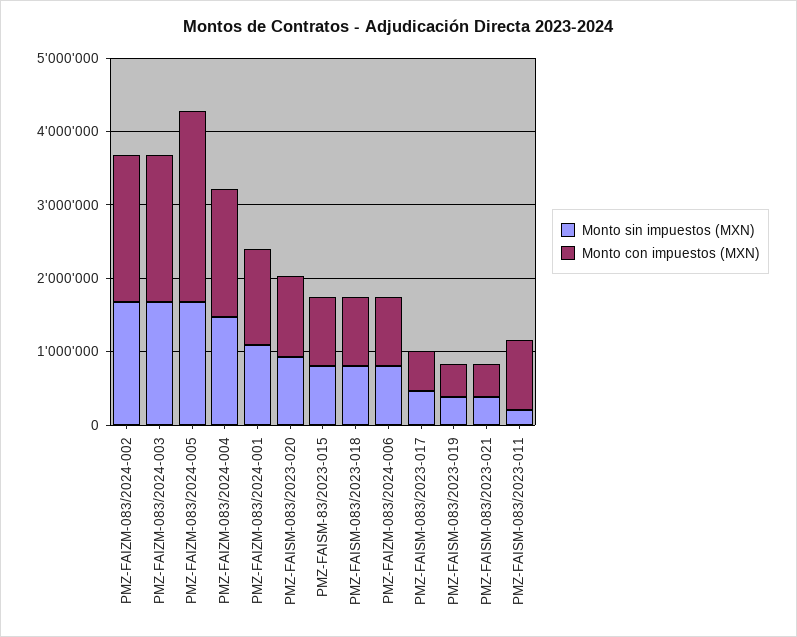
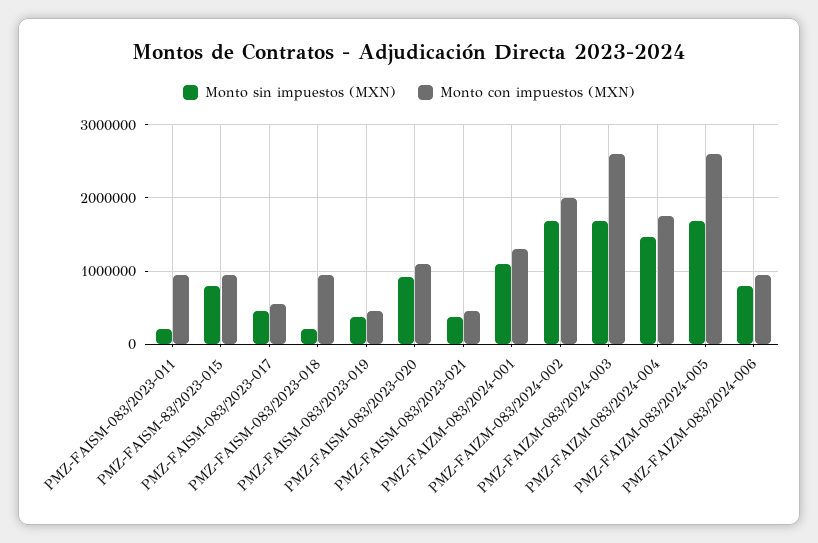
  {
    "Monto sin impuestos (MXN)": {
      "PMZ-FAIZM-083/2024-002": 1700000,
      "PMZ-FAIZM-083/2024-003": 1700000,
      "PMZ-FAIZM-083/2024-005": 1700000,
      "PMZ-FAIZM-083/2024-004": 1500000,
      "PMZ-FAIZM-083/2024-001": 1100000,
      "PMZ-FAISM-083/2023-020": 900000,
      "PMZ-FAISM-83/2023-015": 800000,
-     "PMZ-FAISM-083/2023-018": 800000,
+     "PMZ-FAISM-083/2023-018": 200000,
      "PMZ-FAIZM-083/2024-006": 800000,
      "PMZ-FAISM-083/2023-017": 500000,
      "PMZ-FAISM-083/2023-019": 400000,
      "PMZ-FAISM-083/2023-021": 400000,
      "PMZ-FAISM-083/2023-011": 200000
    },
    "Monto con impuestos (MXN)": {
      "PMZ-FAIZM-083/2024-002": 2000000,
-     "PMZ-FAIZM-083/2024-003": 2000000,
+     "PMZ-FAIZM-083/2024-003": 2600000,
      "PMZ-FAIZM-083/2024-005": 2600000,
      "PMZ-FAIZM-083/2024-004": 1800000,
      "PMZ-FAIZM-083/2024-001": 1300000,
      "PMZ-FAISM-083/2023-020": 1100000,
      "PMZ-FAISM-83/2023-015": 1000000,
      "PMZ-FAISM-083/2023-018": 1000000,
      "PMZ-FAIZM-083/2024-006": 1000000,
      "PMZ-FAISM-083/2023-017": 600000,
      "PMZ-FAISM-083/2023-019": 500000,
      "PMZ-FAISM-083/2023-021": 500000,
      "PMZ-FAISM-083/2023-011": 1000000
    }
  }

